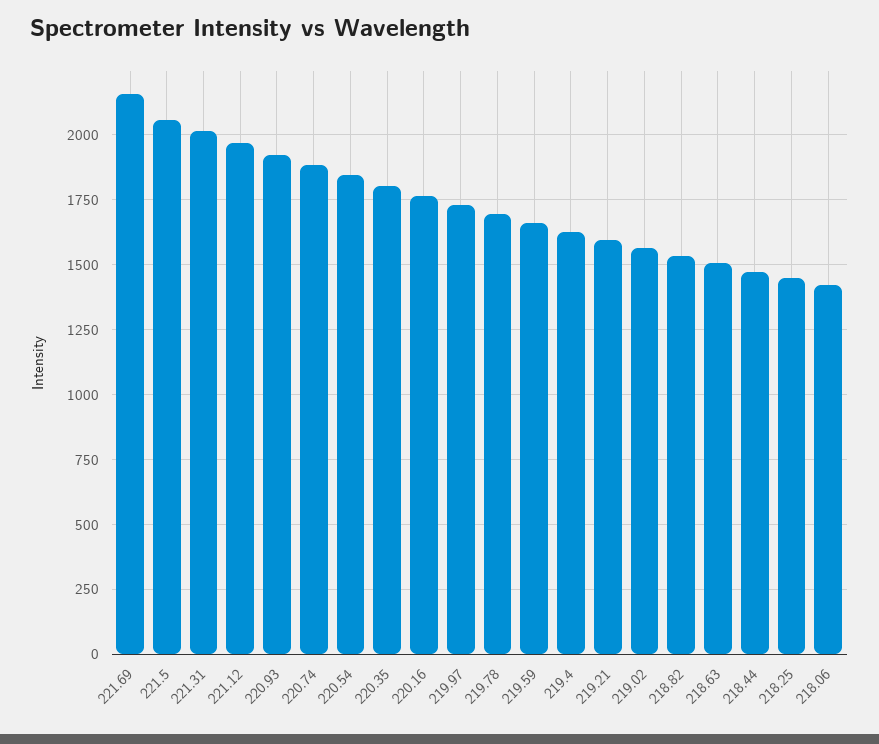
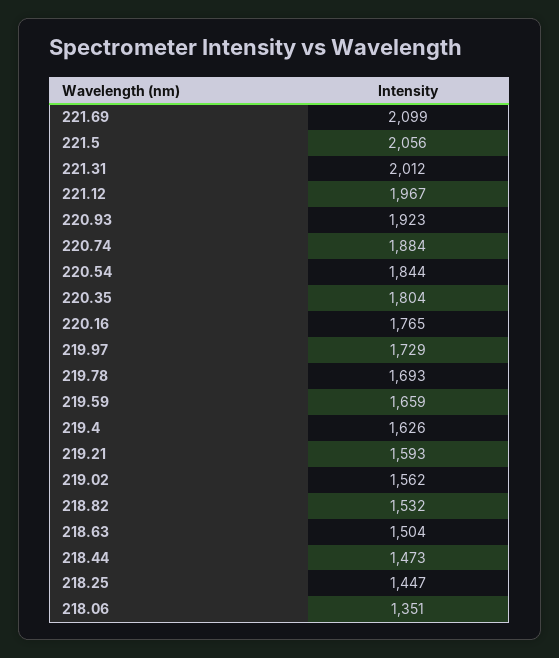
  {
-   "221.69": 2150,
+   "221.69": 2099,
    "221.5": 2056,
    "221.31": 2012,
    "221.12": 1967,
    "220.93": 1923,
    "220.74": 1884,
    "220.54": 1844,
    "220.35": 1804,
    "220.16": 1765,
    "219.97": 1729,
    "219.78": 1693,
    "219.59": 1659,
    "219.4": 1626,
    "219.21": 1593,
    "219.02": 1562,
    "218.82": 1532,
    "218.63": 1504,
    "218.44": 1473,
    "218.25": 1447,
-   "218.06": 1425
+   "218.06": 1351
  }

